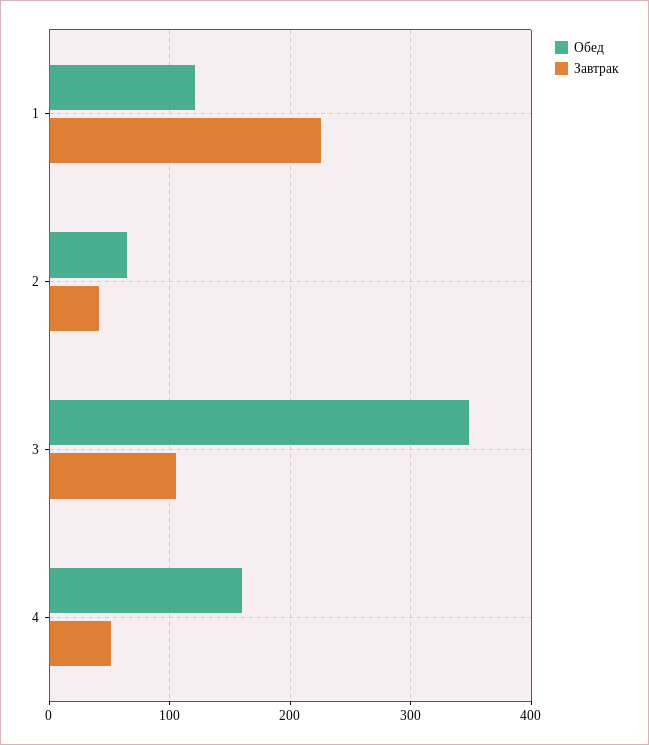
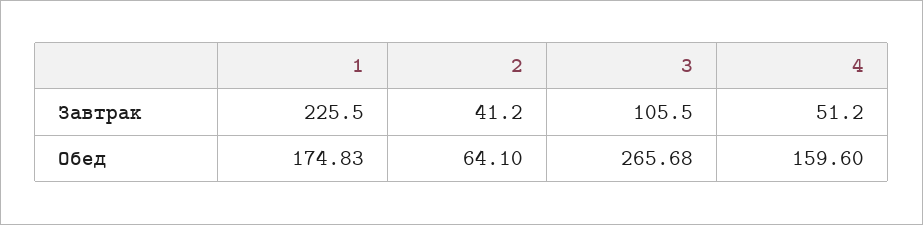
  {
    "Обед": {
-     "1": 120,
+     "1": 174.83,
      "2": 64.1,
-     "3": 350,
+     "3": 265.68,
      "4": 159.6
    },
    "Завтрак": {
      "1": 225.5,
      "2": 41.2,
      "3": 105.5,
      "4": 51.2
    }
  }

